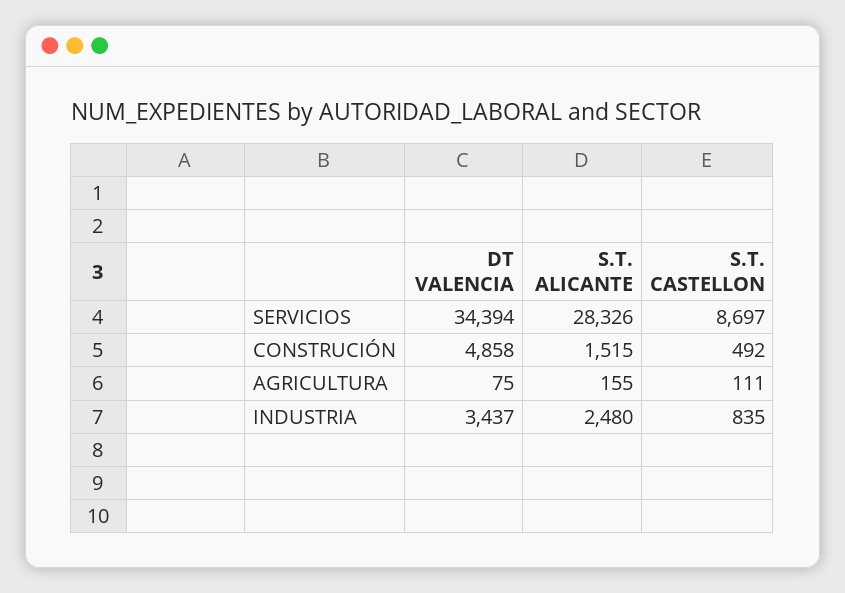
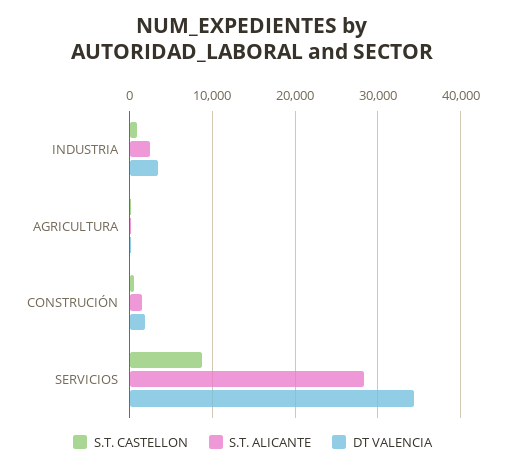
  {
    "DT VALENCIA": {
      "SERVICIOS": 34394,
-     "CONSTRUCIÓN": 4858,
+     "CONSTRUCIÓN": 2000,
      "AGRICULTURA": 75,
      "INDUSTRIA": 3437
    },
    "S.T. ALICANTE": {
      "SERVICIOS": 28326,
      "CONSTRUCIÓN": 1515,
      "AGRICULTURA": 155,
      "INDUSTRIA": 2480
    },
    "S.T. CASTELLON": {
      "SERVICIOS": 8697,
      "CONSTRUCIÓN": 492,
      "AGRICULTURA": 111,
      "INDUSTRIA": 835
    }
  }

